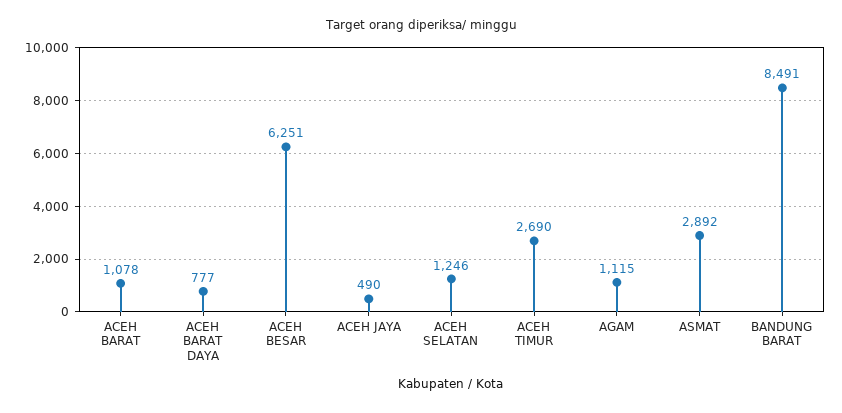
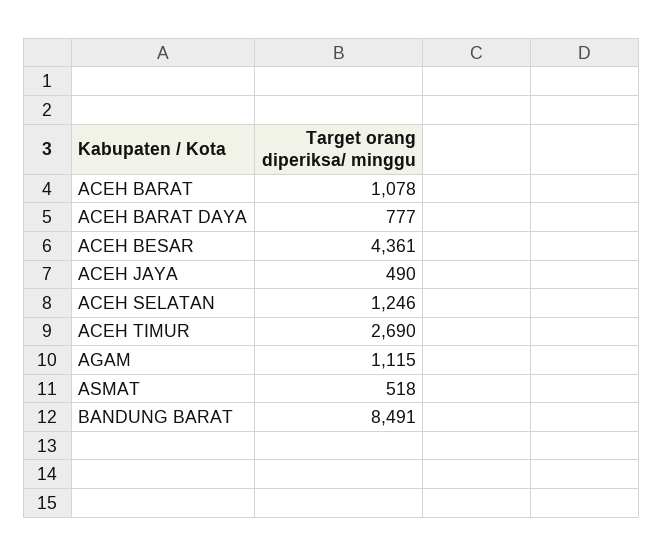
  {
    "ACEH BARAT": 1078,
    "ACEH BARAT DAYA": 777,
-   "ACEH BESAR": 6251,
+   "ACEH BESAR": 4361,
    "ACEH JAYA": 490,
    "ACEH SELATAN": 1246,
    "ACEH TIMUR": 2690,
    "AGAM": 1115,
-   "ASMAT": 2892,
+   "ASMAT": 518,
    "BANDUNG BARAT": 8491
  }

